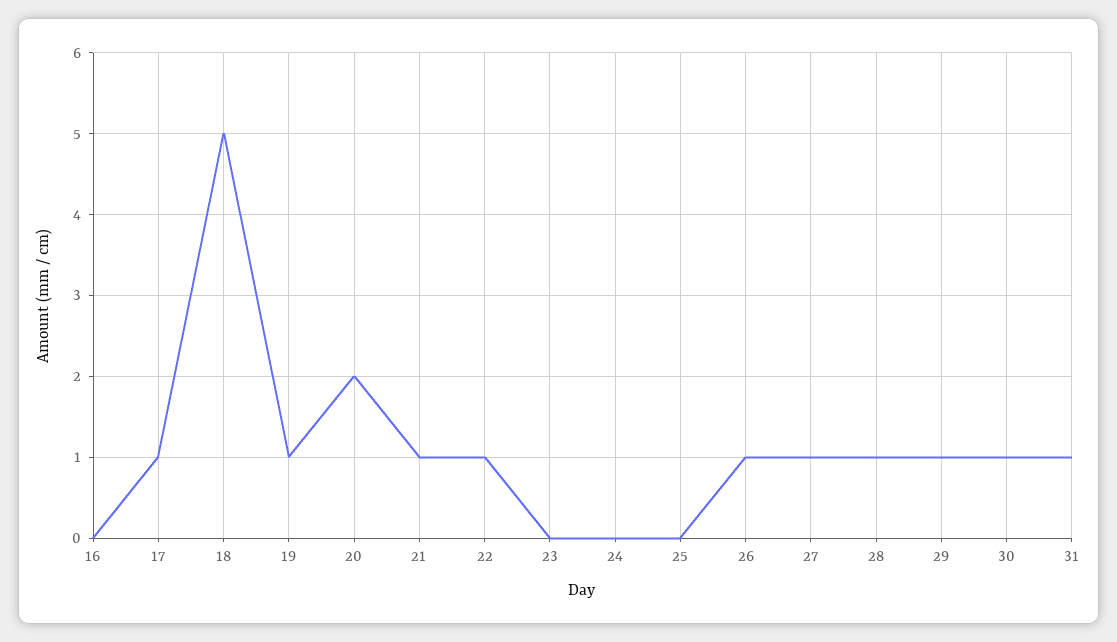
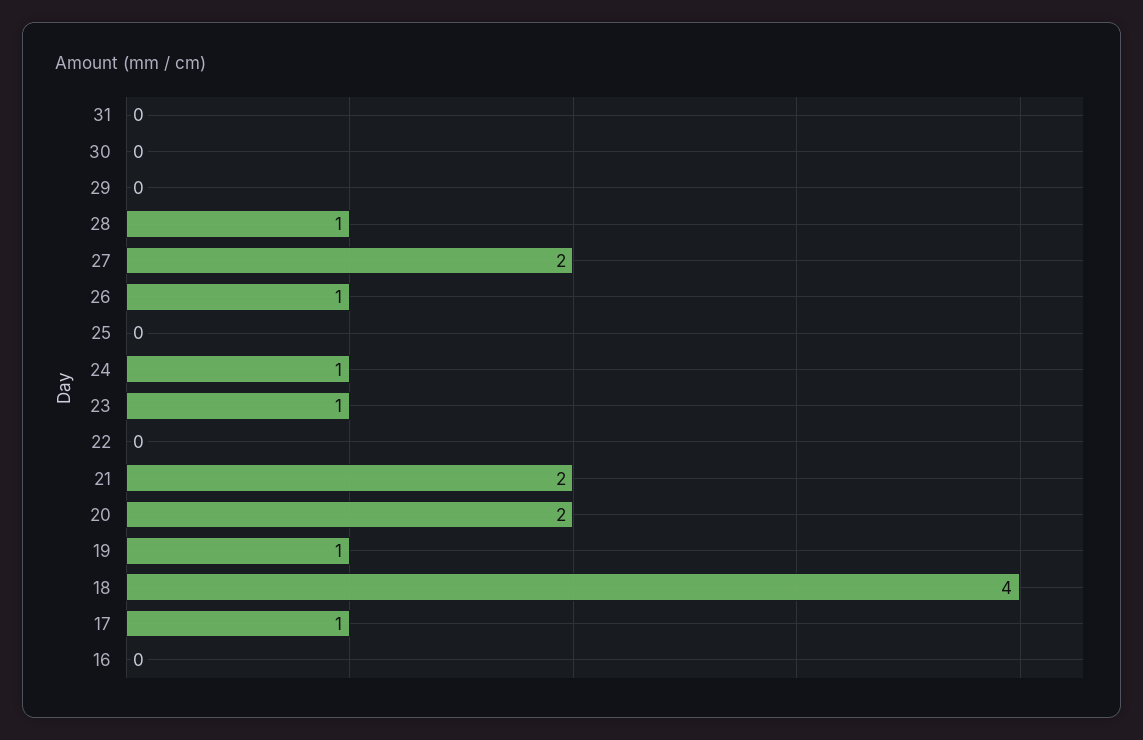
  {
    "16": 0,
    "17": 1,
-   "18": 5,
+   "18": 4,
    "19": 1,
    "20": 2,
-   "21": 1,
+   "21": 2,
-   "22": 1,
+   "22": 0,
-   "23": 0,
+   "23": 1,
-   "24": 0,
+   "24": 1,
    "25": 0,
    "26": 1,
-   "27": 1,
+   "27": 2,
    "28": 1,
-   "29": 1,
+   "29": 0,
-   "30": 1,
+   "30": 0,
-   "31": 1
+   "31": 0
  }

